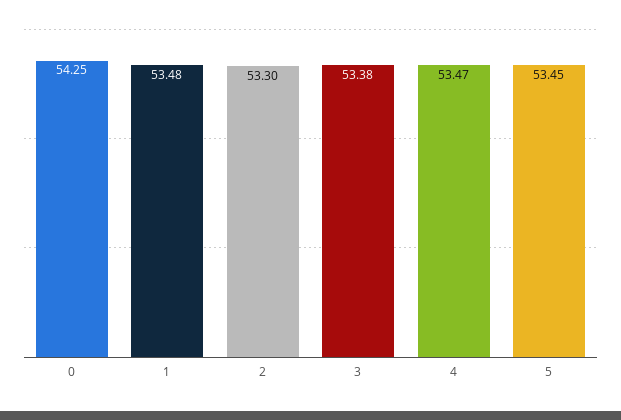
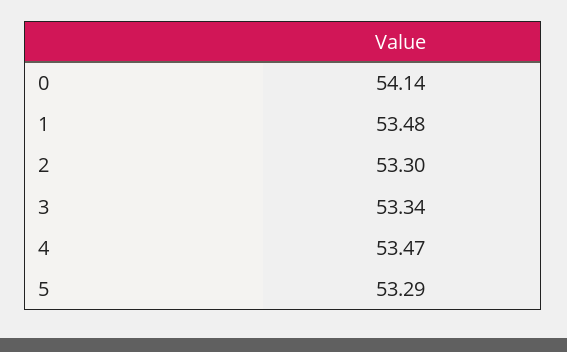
  {
-   "0": 54.25,
+   "0": 54.14,
    "1": 53.48,
    "2": 53.3,
-   "3": 53.38,
+   "3": 53.34,
    "4": 53.47,
-   "5": 53.45
+   "5": 53.29
  }

